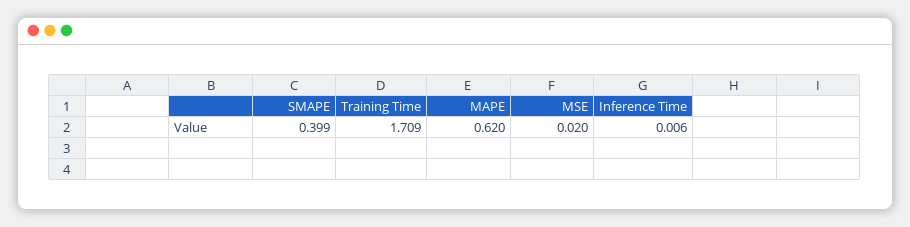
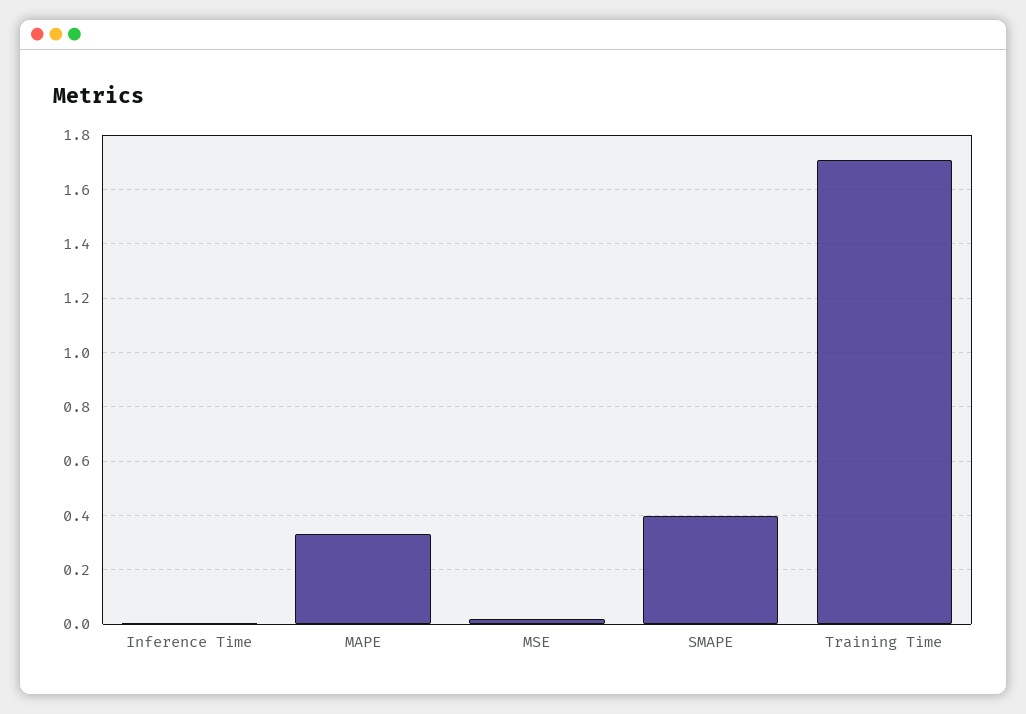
  {
    "SMAPE": 0.399,
    "Training Time": 1.709,
-   "MAPE": 0.62,
+   "MAPE": 0.325,
    "MSE": 0.02,
    "Inference Time": 0.006
  }

